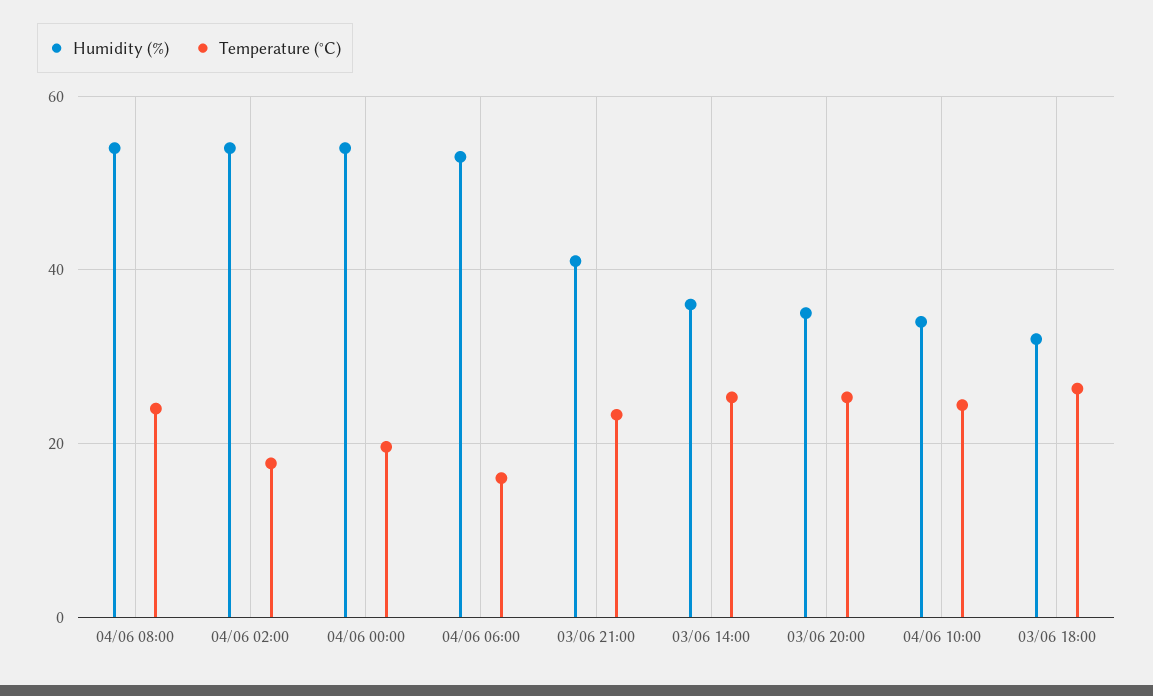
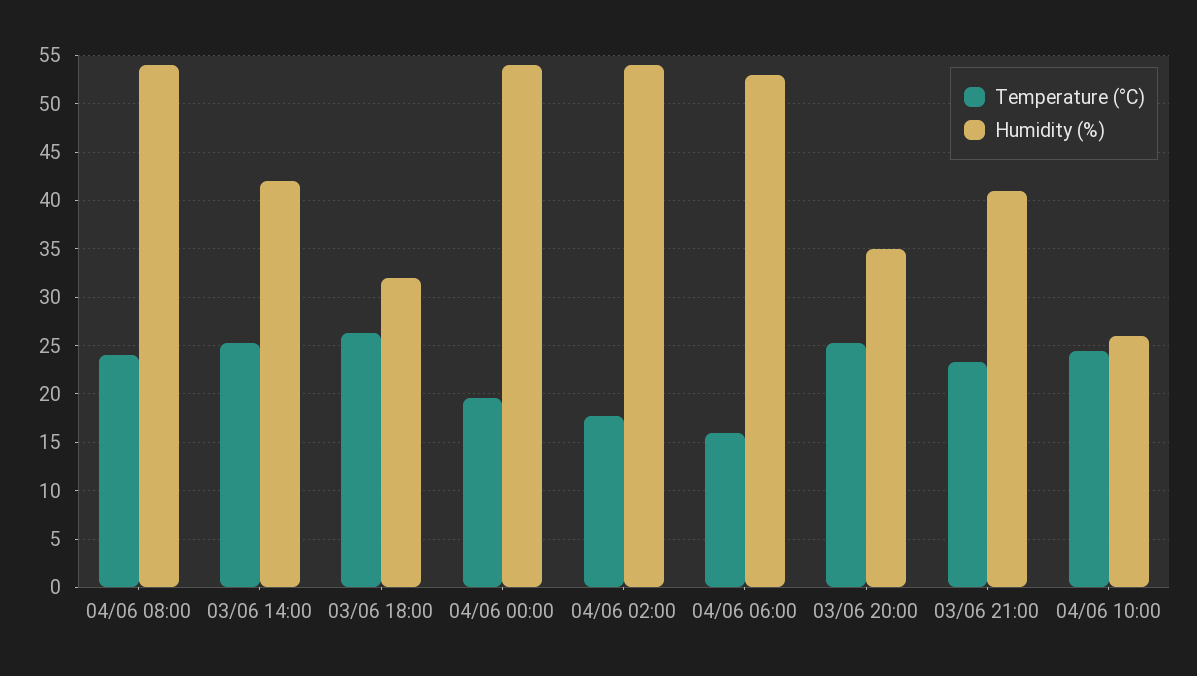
  {
    "Humidity (%)": {
      "04/06 08:00": 54,
      "04/06 02:00": 54,
      "04/06 00:00": 54,
      "04/06 06:00": 53,
      "03/06 21:00": 41,
-     "03/06 14:00": 36,
+     "03/06 14:00": 42,
      "03/06 20:00": 35,
-     "04/06 10:00": 34,
+     "04/06 10:00": 26,
      "03/06 18:00": 32
    },
    "Temperature (°C)": {
      "04/06 08:00": 24,
      "04/06 02:00": 18,
      "04/06 00:00": 20,
      "04/06 06:00": 16,
      "03/06 21:00": 23,
      "03/06 14:00": 25,
      "03/06 20:00": 25,
      "04/06 10:00": 24,
      "03/06 18:00": 26
    }
  }

